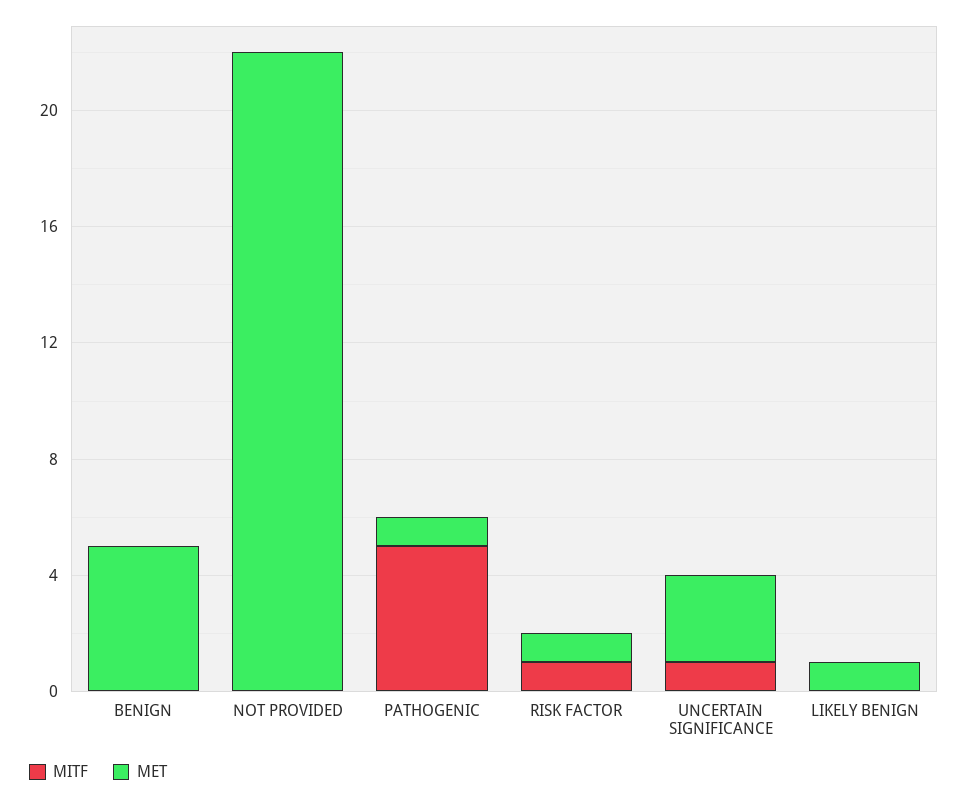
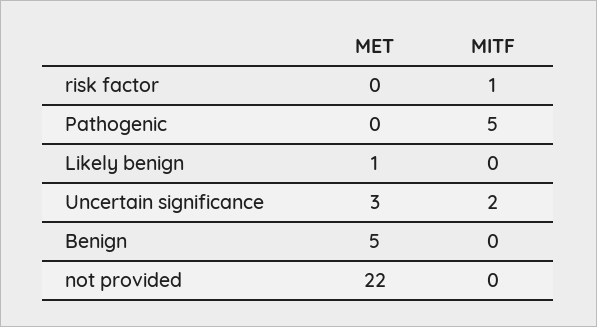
  {
    "MITF": {
      "BENIGN": 0,
      "NOT PROVIDED": 0,
      "PATHOGENIC": 5,
      "RISK FACTOR": 1,
-     "UNCERTAIN SIGNIFICANCE": 1,
+     "UNCERTAIN SIGNIFICANCE": 2,
      "LIKELY BENIGN": 0
    },
    "MET": {
      "BENIGN": 5,
      "NOT PROVIDED": 22,
-     "PATHOGENIC": 1,
+     "PATHOGENIC": 0,
-     "RISK FACTOR": 1,
+     "RISK FACTOR": 0,
      "UNCERTAIN SIGNIFICANCE": 3,
      "LIKELY BENIGN": 1
    }
  }

